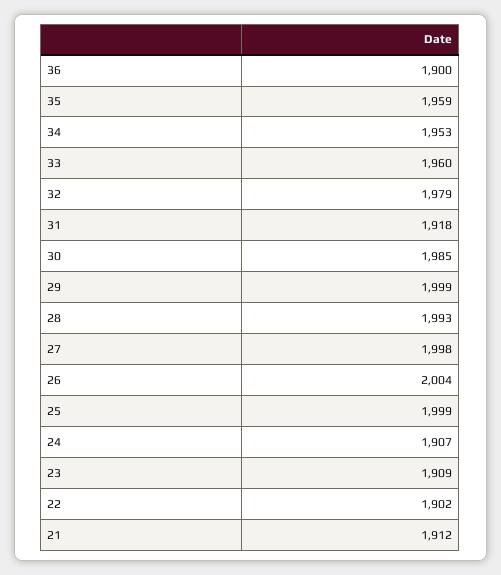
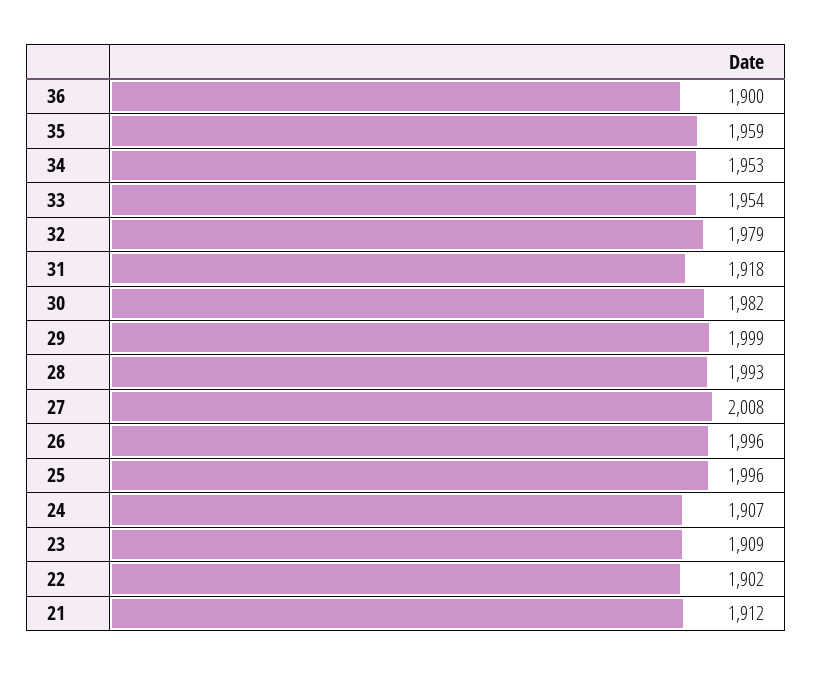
  {
    "36": 1900,
    "35": 1959,
    "34": 1953,
-   "33": 1960,
+   "33": 1954,
    "32": 1979,
    "31": 1918,
-   "30": 1985,
+   "30": 1982,
    "29": 1999,
    "28": 1993,
-   "27": 1998,
+   "27": 2008,
-   "26": 2004,
+   "26": 1996,
-   "25": 1999,
+   "25": 1996,
    "24": 1907,
    "23": 1909,
    "22": 1902,
    "21": 1912
  }

